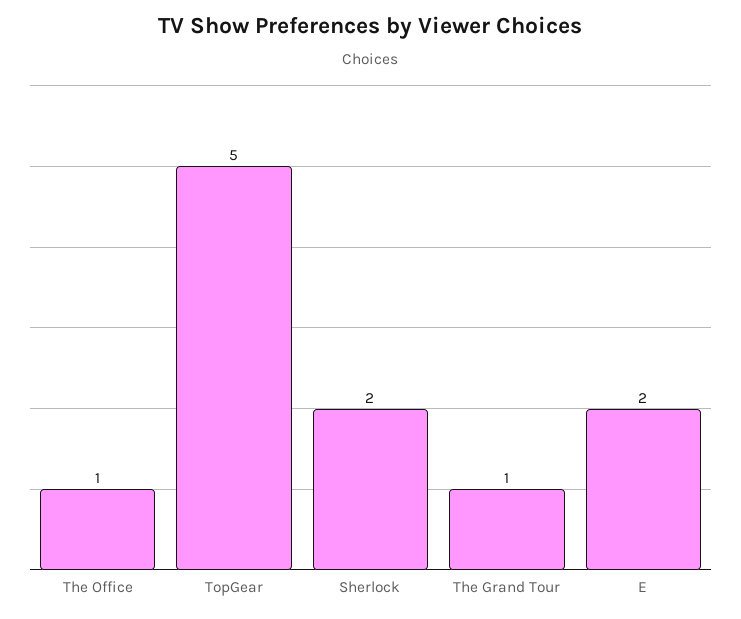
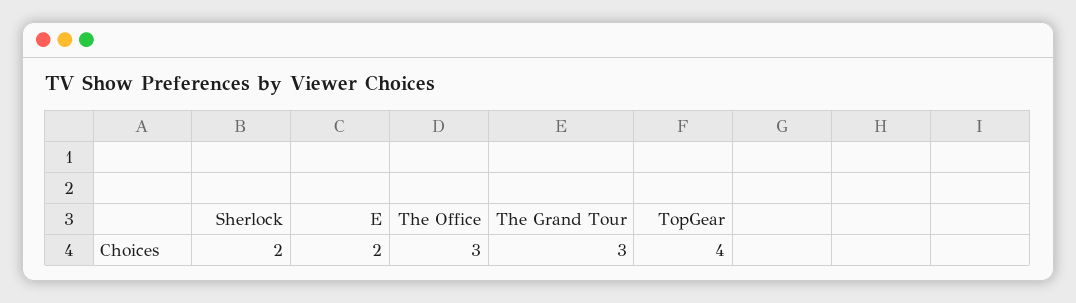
  {
-   "The Office": 1,
+   "The Office": 3,
-   "TopGear": 5,
+   "TopGear": 4,
    "Sherlock": 2,
-   "The Grand Tour": 1,
+   "The Grand Tour": 3,
    "E": 2
  }

